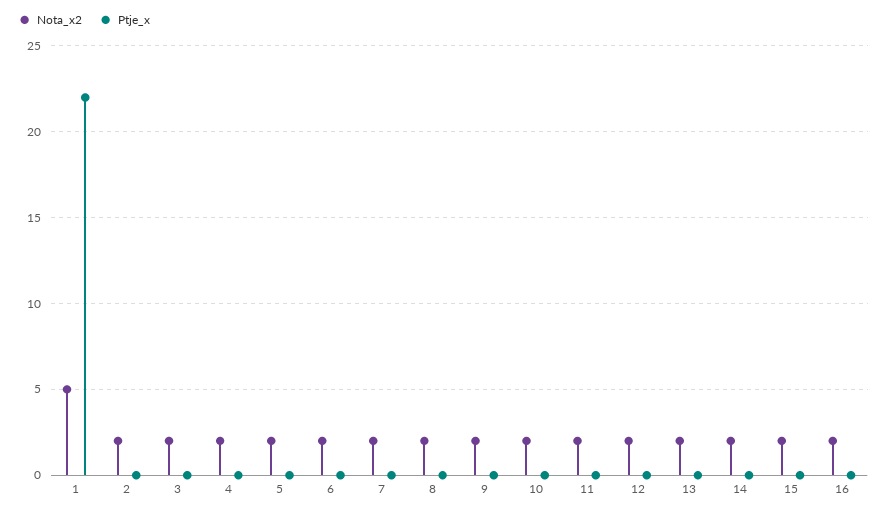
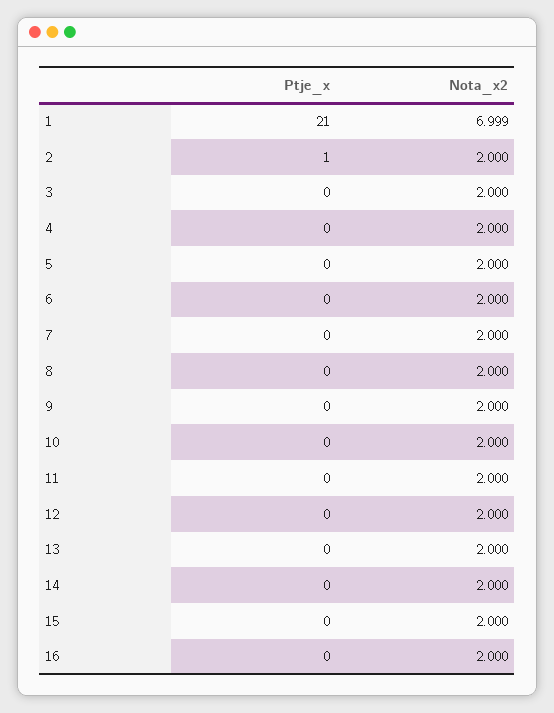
  {
    "Nota_x2": {
-     "1": 5,
+     "1": 6.999,
      "2": 2,
      "3": 2,
      "4": 2,
      "5": 2,
      "6": 2,
      "7": 2,
      "8": 2,
      "9": 2,
      "10": 2,
      "11": 2,
      "12": 2,
      "13": 2,
      "14": 2,
      "15": 2,
      "16": 2
    },
    "Ptje_x": {
-     "1": 22,
+     "1": 21,
-     "2": 0,
+     "2": 1,
      "3": 0,
      "4": 0,
      "5": 0,
      "6": 0,
      "7": 0,
      "8": 0,
      "9": 0,
      "10": 0,
      "11": 0,
      "12": 0,
      "13": 0,
      "14": 0,
      "15": 0,
      "16": 0
    }
  }

